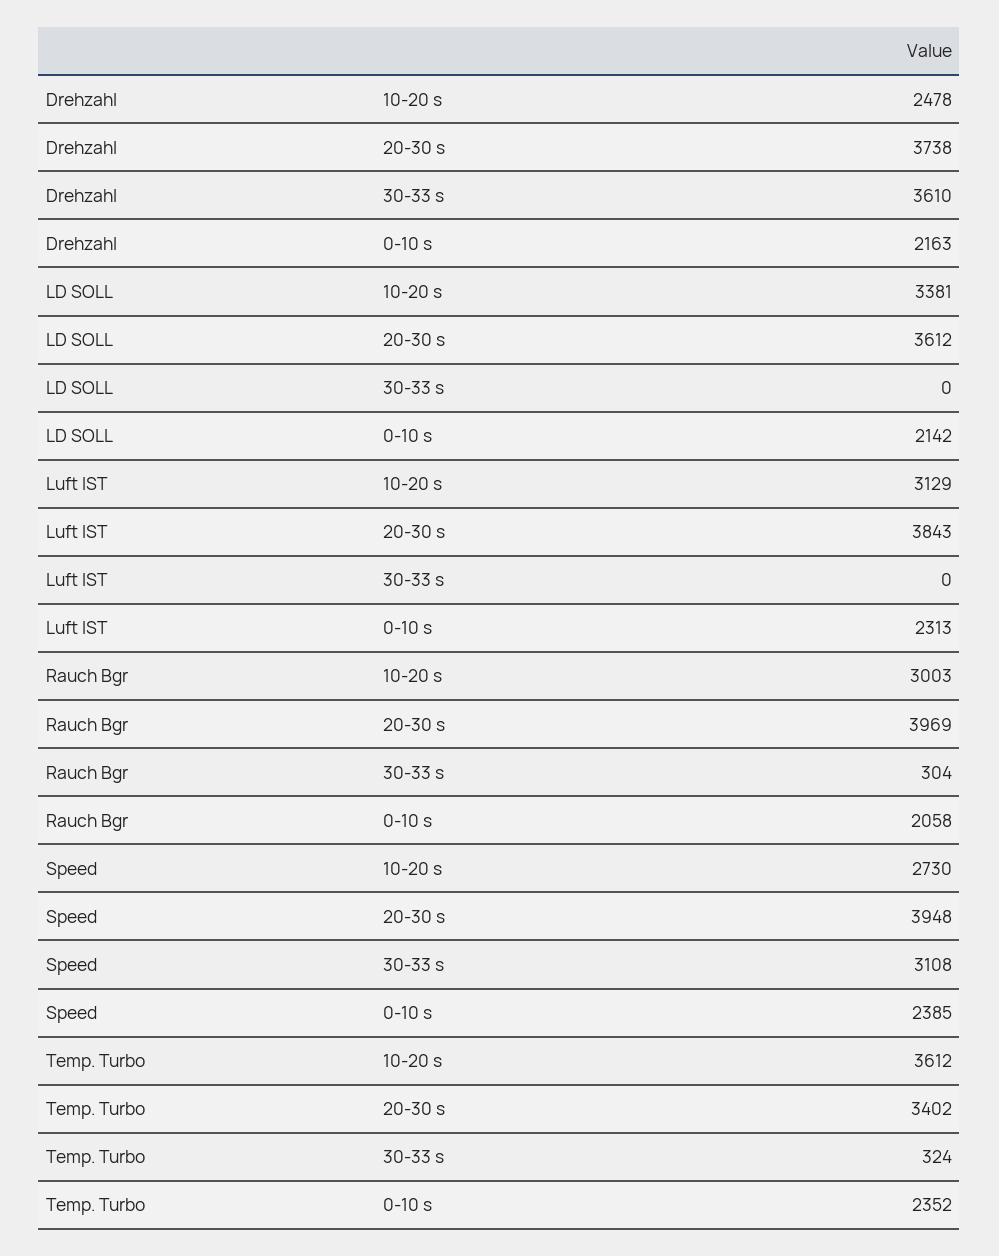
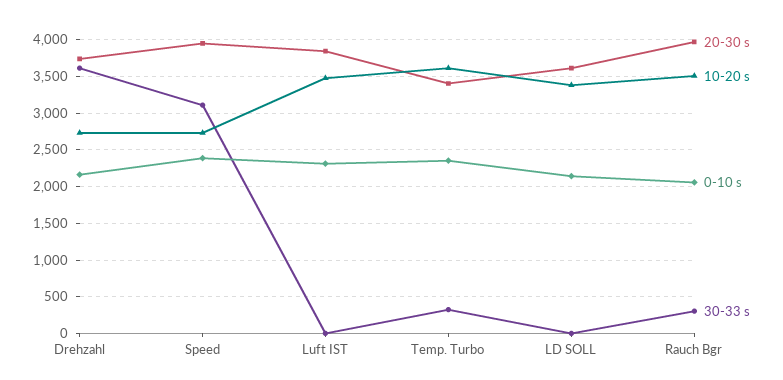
  {
    "10-20 s": {
-     "Drehzahl": 2478,
+     "Drehzahl": 2700,
      "LD SOLL": 3381,
-     "Luft IST": 3129,
+     "Luft IST": 3500,
-     "Rauch Bgr": 3003,
+     "Rauch Bgr": 3500,
      "Speed": 2730,
      "Temp. Turbo": 3612
    },
    "20-30 s": {
      "Drehzahl": 3738,
      "LD SOLL": 3612,
      "Luft IST": 3843,
      "Rauch Bgr": 3969,
      "Speed": 3948,
      "Temp. Turbo": 3402
    },
    "30-33 s": {
      "Drehzahl": 3610,
      "LD SOLL": 0,
      "Luft IST": 0,
      "Rauch Bgr": 304,
      "Speed": 3108,
      "Temp. Turbo": 324
    },
    "0-10 s": {
      "Drehzahl": 2163,
      "LD SOLL": 2142,
      "Luft IST": 2313,
      "Rauch Bgr": 2058,
      "Speed": 2385,
      "Temp. Turbo": 2352
    }
  }

